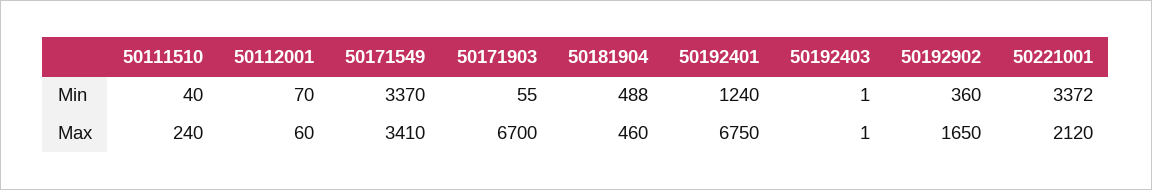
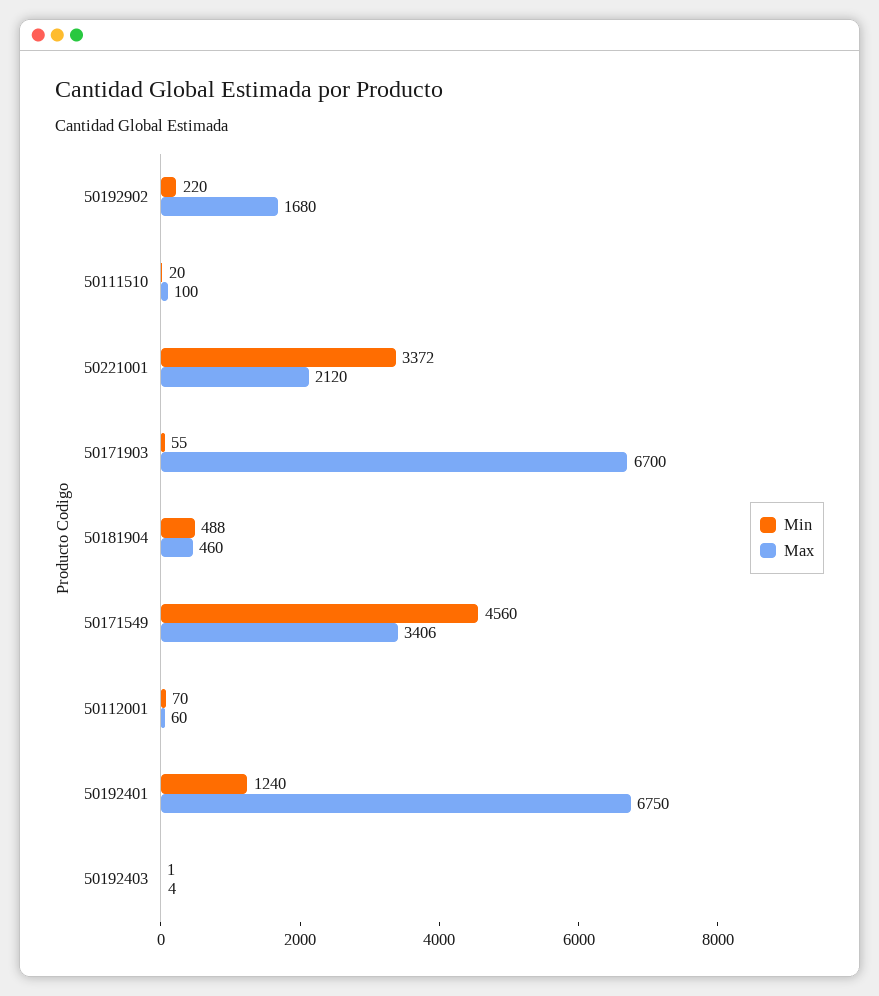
  {
    "Min": {
-     "50111510": 40,
+     "50111510": 20,
      "50112001": 70,
-     "50171549": 3370,
+     "50171549": 4560,
      "50171903": 55,
      "50181904": 488,
      "50192401": 1240,
      "50192403": 1,
-     "50192902": 360,
+     "50192902": 220,
      "50221001": 3372
    },
    "Max": {
-     "50111510": 240,
+     "50111510": 100,
      "50112001": 60,
-     "50171549": 3410,
+     "50171549": 3406,
      "50171903": 6700,
      "50181904": 460,
      "50192401": 6750,
-     "50192403": 1,
+     "50192403": 4,
-     "50192902": 1650,
+     "50192902": 1680,
      "50221001": 2120
    }
  }

